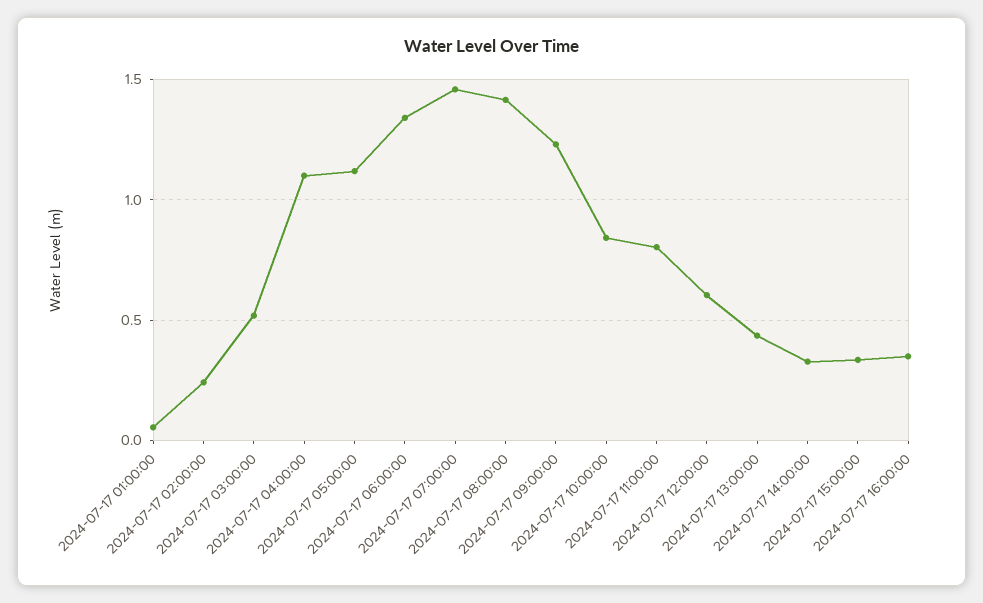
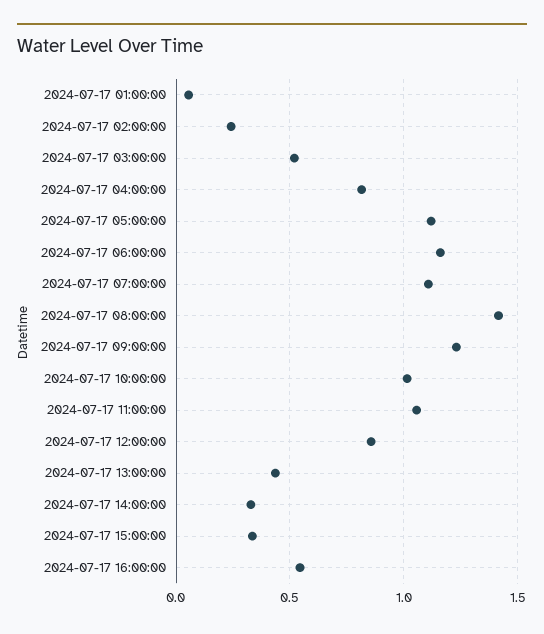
  {
    "2024-07-17 01:00:00": 0.05,
    "2024-07-17 02:00:00": 0.25,
    "2024-07-17 03:00:00": 0.5,
-   "2024-07-17 04:00:00": 1.1,
+   "2024-07-17 04:00:00": 0.8,
    "2024-07-17 05:00:00": 1.1,
-   "2024-07-17 06:00:00": 1.35,
+   "2024-07-17 06:00:00": 1.15,
-   "2024-07-17 07:00:00": 1.45,
+   "2024-07-17 07:00:00": 1.1,
    "2024-07-17 08:00:00": 1.4,
    "2024-07-17 09:00:00": 1.25,
-   "2024-07-17 10:00:00": 0.85,
+   "2024-07-17 10:00:00": 1,
-   "2024-07-17 11:00:00": 0.8,
+   "2024-07-17 11:00:00": 1.05,
-   "2024-07-17 12:00:00": 0.6,
+   "2024-07-17 12:00:00": 0.85,
    "2024-07-17 13:00:00": 0.45,
    "2024-07-17 14:00:00": 0.35,
    "2024-07-17 15:00:00": 0.35,
-   "2024-07-17 16:00:00": 0.35
+   "2024-07-17 16:00:00": 0.55
  }

